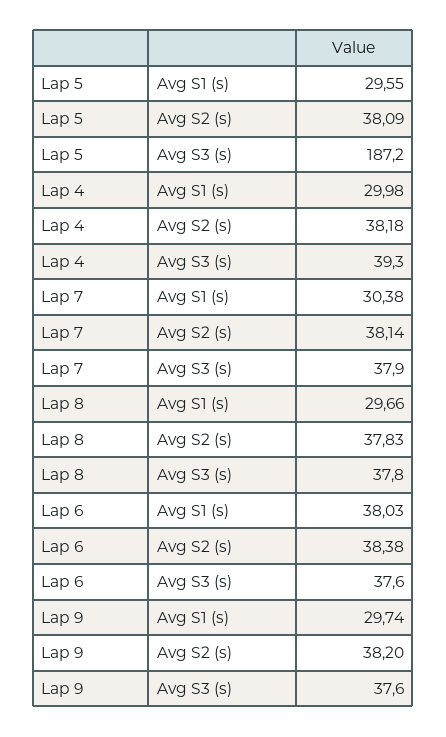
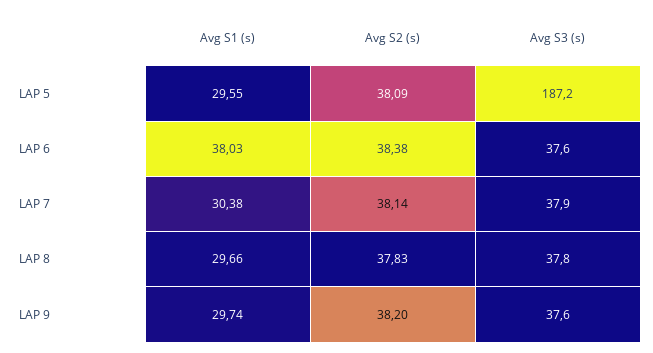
  {
    "Lap 5": {
      "Avg S1 (s)": 29.55,
      "Avg S2 (s)": 38.09,
      "Avg S3 (s)": 187.2
    },
-   "Lap 4": {
-     "Avg S1 (s)": 29.98,
-     "Avg S2 (s)": 38.18,
-     "Avg S3 (s)": 39.3
-   },
    "Lap 7": {
      "Avg S1 (s)": 30.38,
      "Avg S2 (s)": 38.14,
      "Avg S3 (s)": 37.9
    },
    "Lap 8": {
      "Avg S1 (s)": 29.66,
      "Avg S2 (s)": 37.83,
      "Avg S3 (s)": 37.8
    },
    "Lap 6": {
      "Avg S1 (s)": 38.03,
      "Avg S2 (s)": 38.38,
      "Avg S3 (s)": 37.6
    },
    "Lap 9": {
      "Avg S1 (s)": 29.74,
      "Avg S2 (s)": 38.2,
      "Avg S3 (s)": 37.6
    }
  }

